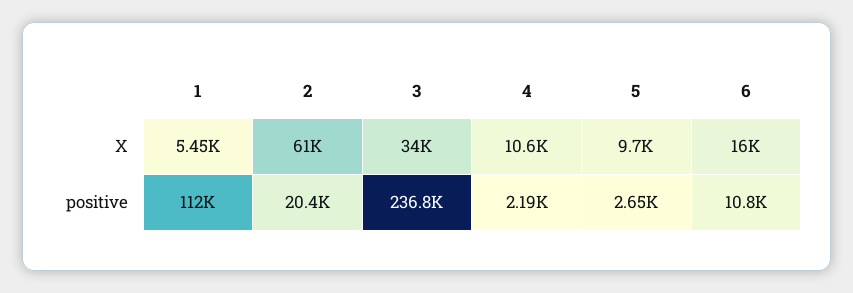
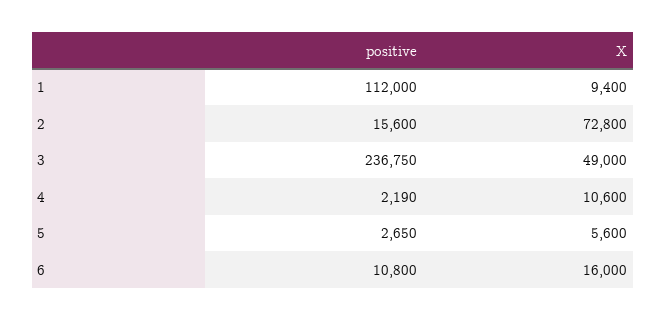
  {
    "1": {
-     "X": 5450,
+     "X": 9400,
      "positive": 112000
    },
    "2": {
-     "X": 61000,
+     "X": 72800,
-     "positive": 20400
+     "positive": 15600
    },
    "3": {
-     "X": 34000,
+     "X": 49000,
      "positive": 236750
    },
    "4": {
      "X": 10600,
      "positive": 2190
    },
    "5": {
-     "X": 9700,
+     "X": 5600,
      "positive": 2650
    },
    "6": {
      "X": 16000,
      "positive": 10800
    }
  }

